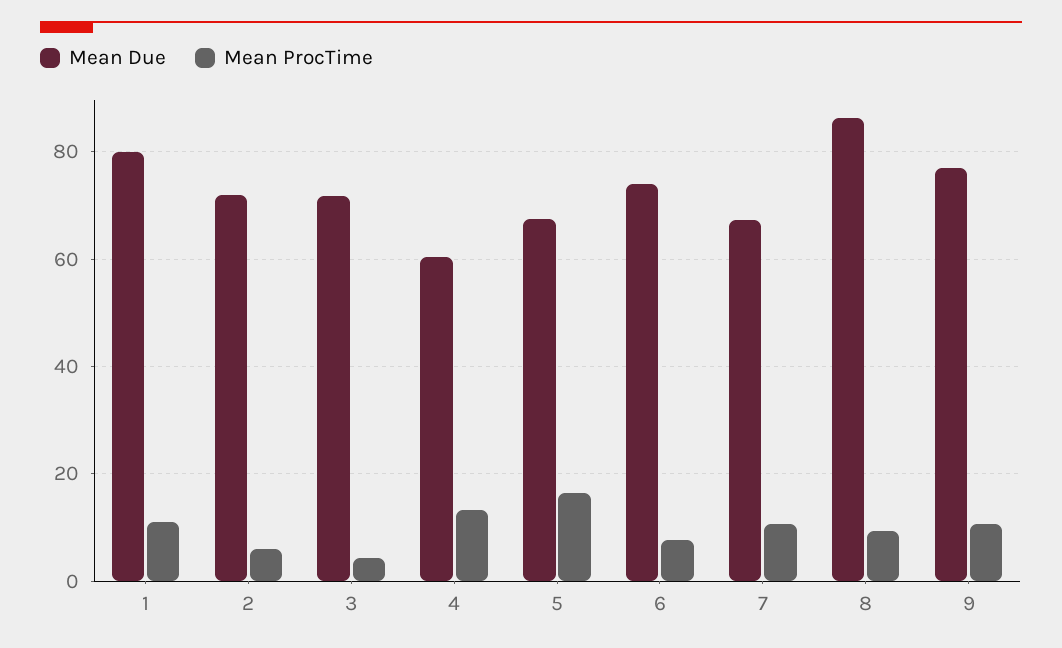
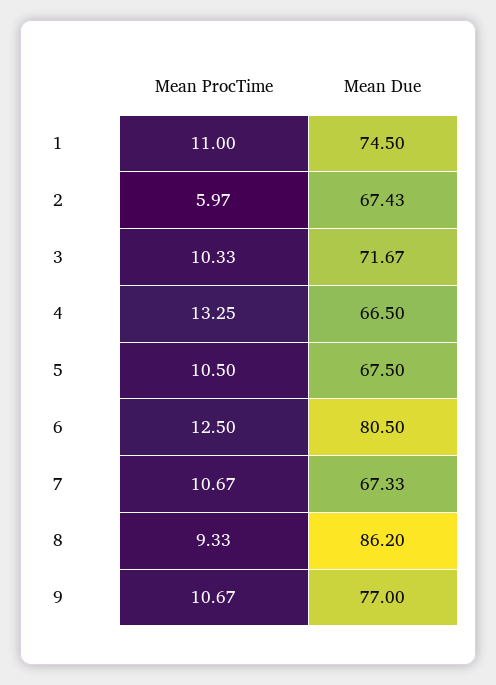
  {
    "Mean Due": {
-     "1": 80,
+     "1": 74.5,
-     "2": 72,
+     "2": 67.43,
      "3": 71.67,
-     "4": 60,
+     "4": 66.5,
      "5": 67.5,
-     "6": 74,
+     "6": 80.5,
      "7": 67.33,
      "8": 86.2,
      "9": 77
    },
    "Mean ProcTime": {
      "1": 11,
      "2": 5.97,
-     "3": 4,
+     "3": 10.33,
      "4": 13.25,
-     "5": 16,
+     "5": 10.5,
-     "6": 8,
+     "6": 12.5,
      "7": 10.67,
      "8": 9.33,
      "9": 10.67
    }
  }

